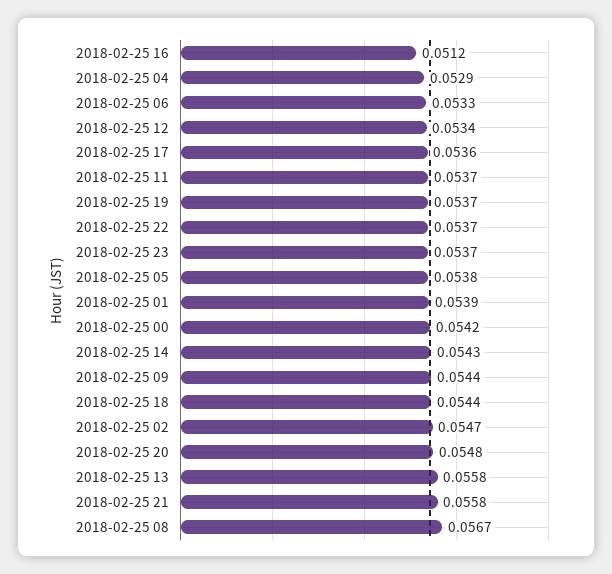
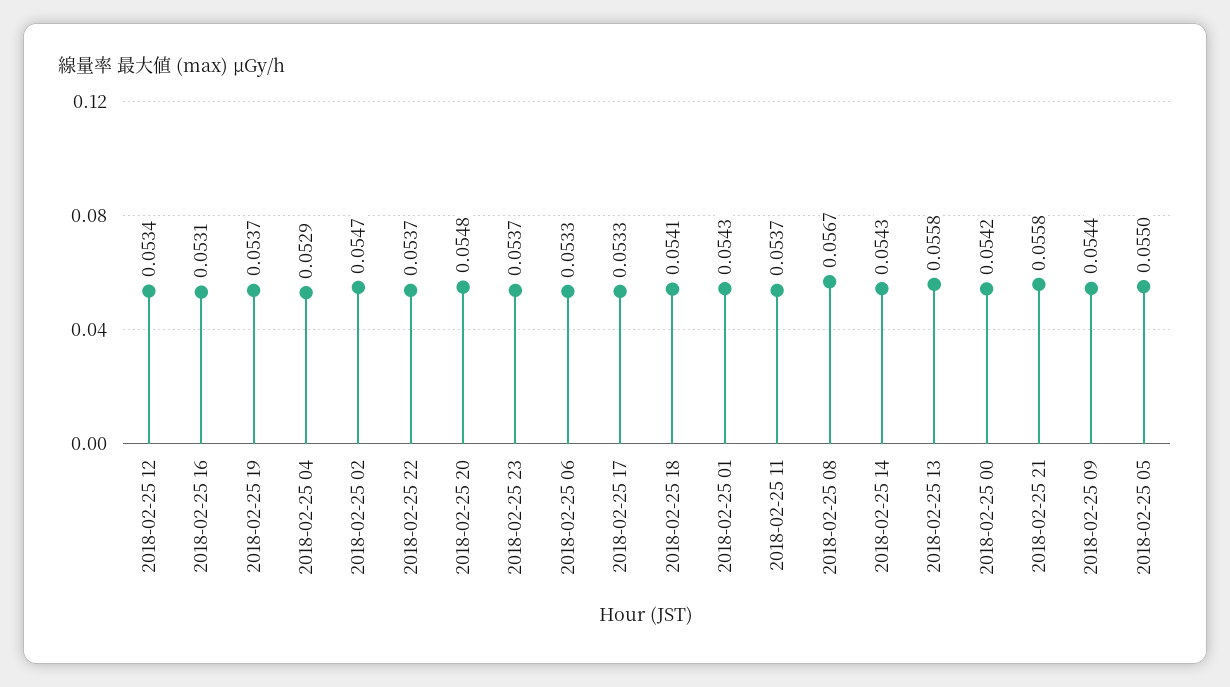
  {
-   "2018-02-25 16": 0.0512,
+   "2018-02-25 16": 0.0531,
    "2018-02-25 04": 0.0529,
    "2018-02-25 06": 0.0533,
    "2018-02-25 12": 0.0534,
-   "2018-02-25 17": 0.0536,
+   "2018-02-25 17": 0.0533,
    "2018-02-25 11": 0.0537,
    "2018-02-25 19": 0.0537,
    "2018-02-25 22": 0.0537,
    "2018-02-25 23": 0.0537,
-   "2018-02-25 05": 0.0538,
+   "2018-02-25 05": 0.055,
-   "2018-02-25 01": 0.0539,
+   "2018-02-25 01": 0.0543,
    "2018-02-25 00": 0.0542,
    "2018-02-25 14": 0.0543,
    "2018-02-25 09": 0.0544,
-   "2018-02-25 18": 0.0544,
+   "2018-02-25 18": 0.0541,
    "2018-02-25 02": 0.0547,
    "2018-02-25 20": 0.0548,
    "2018-02-25 13": 0.0558,
    "2018-02-25 21": 0.0558,
    "2018-02-25 08": 0.0567
  }

